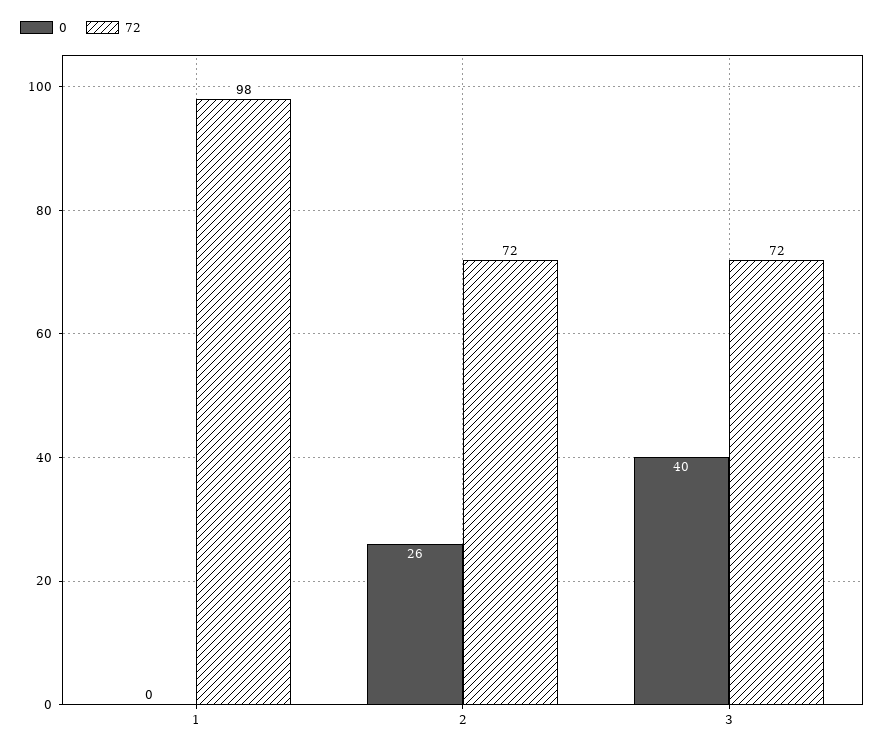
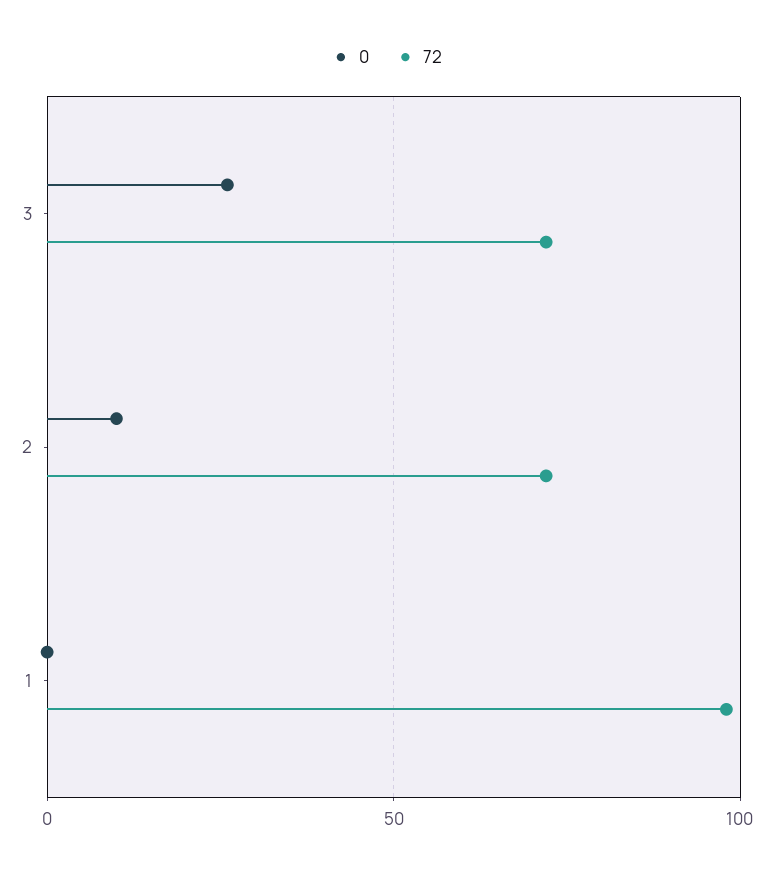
  {
    "0": {
      "1": 0,
-     "2": 26,
+     "2": 10,
-     "3": 40
+     "3": 25
    },
    "72": {
      "1": 98,
      "2": 72,
      "3": 72
    }
  }

